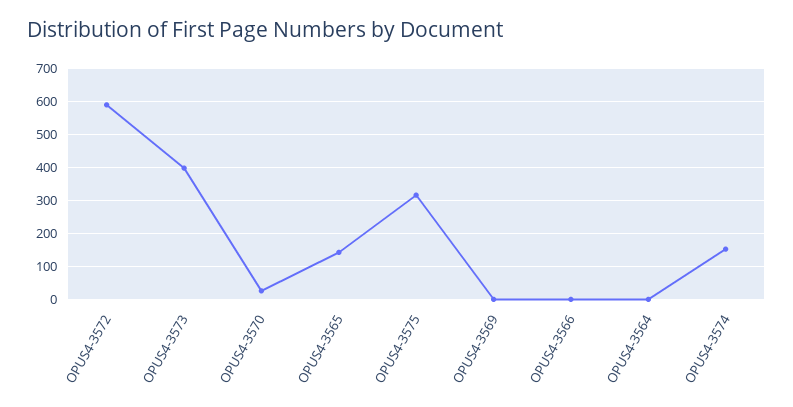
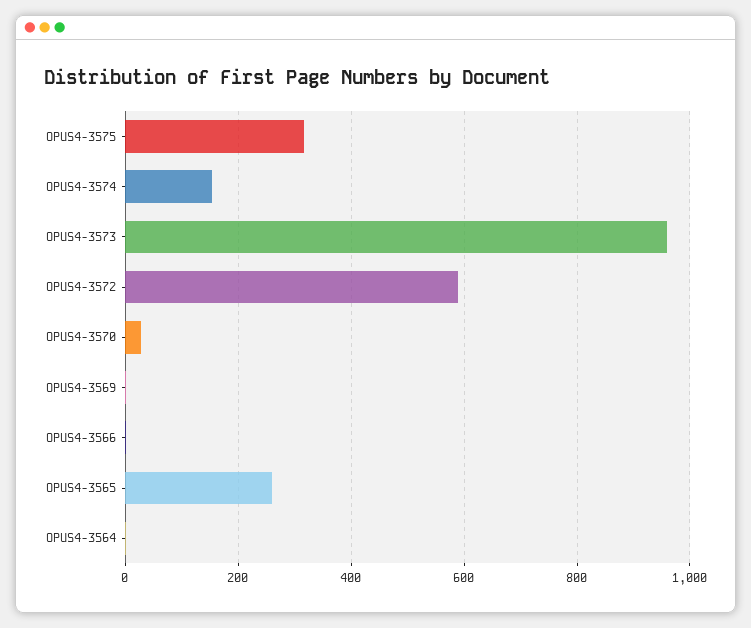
  {
    "OPUS4-3572": 580,
-   "OPUS4-3573": 400,
+   "OPUS4-3573": 960,
    "OPUS4-3570": 20,
-   "OPUS4-3565": 140,
+   "OPUS4-3565": 260,
    "OPUS4-3575": 320,
    "OPUS4-3569": 0,
    "OPUS4-3566": 0,
    "OPUS4-3564": 0,
    "OPUS4-3574": 160
  }

